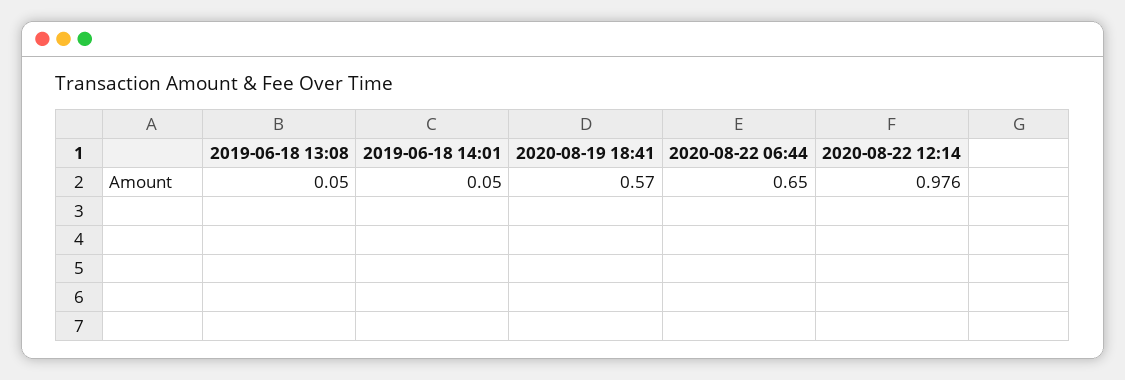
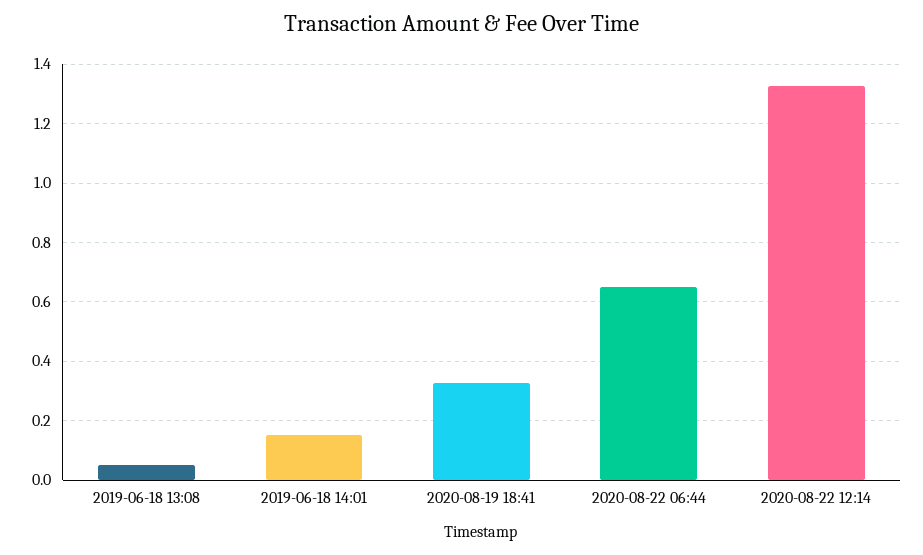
  {
    "2019-06-18 13:08": 0.05,
-   "2019-06-18 14:01": 0.05,
+   "2019-06-18 14:01": 0.15,
-   "2020-08-19 18:41": 0.57,
+   "2020-08-19 18:41": 0.325,
    "2020-08-22 06:44": 0.65,
-   "2020-08-22 12:14": 0.976
+   "2020-08-22 12:14": 1.325
  }

